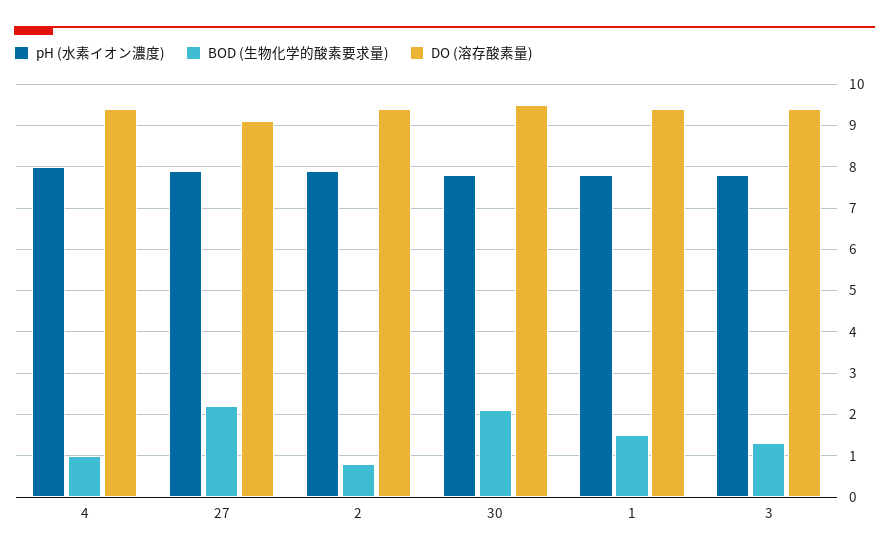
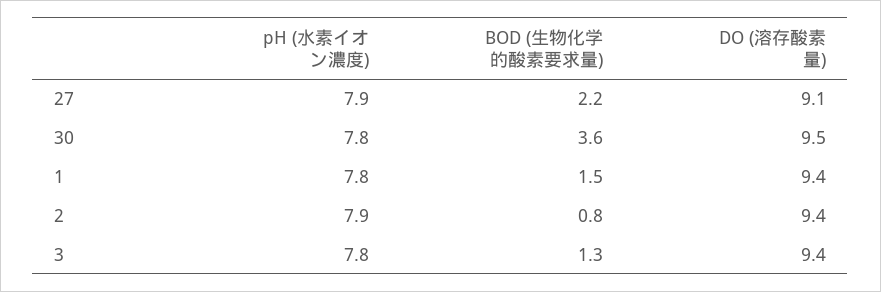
  {
    "pH (水素イオン濃度)": {
-     "4": 8,
      "27": 7.9,
      "2": 7.9,
      "30": 7.8,
      "1": 7.8,
      "3": 7.8
    },
    "BOD (生物化学的酸素要求量)": {
-     "4": 1,
      "27": 2.2,
      "2": 0.8,
-     "30": 2,
+     "30": 3.6,
      "1": 1.5,
      "3": 1.3
    },
    "DO (溶存酸素量)": {
-     "4": 9.5,
      "27": 9.1,
      "2": 9.4,
      "30": 9.5,
      "1": 9.4,
      "3": 9.4
    }
  }

